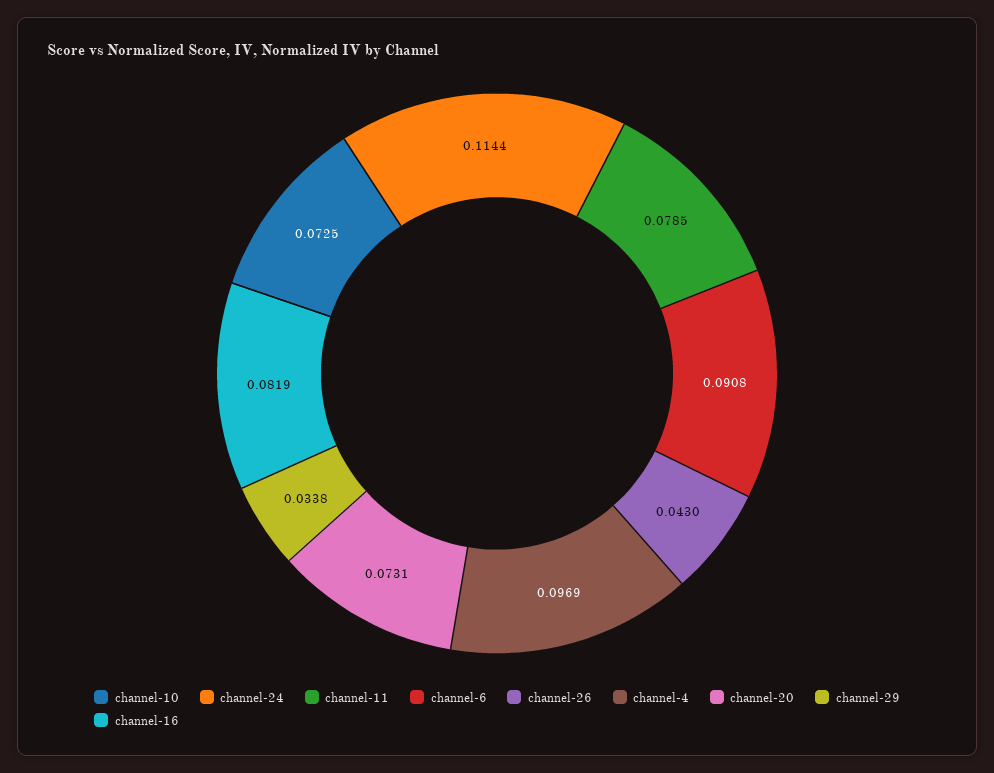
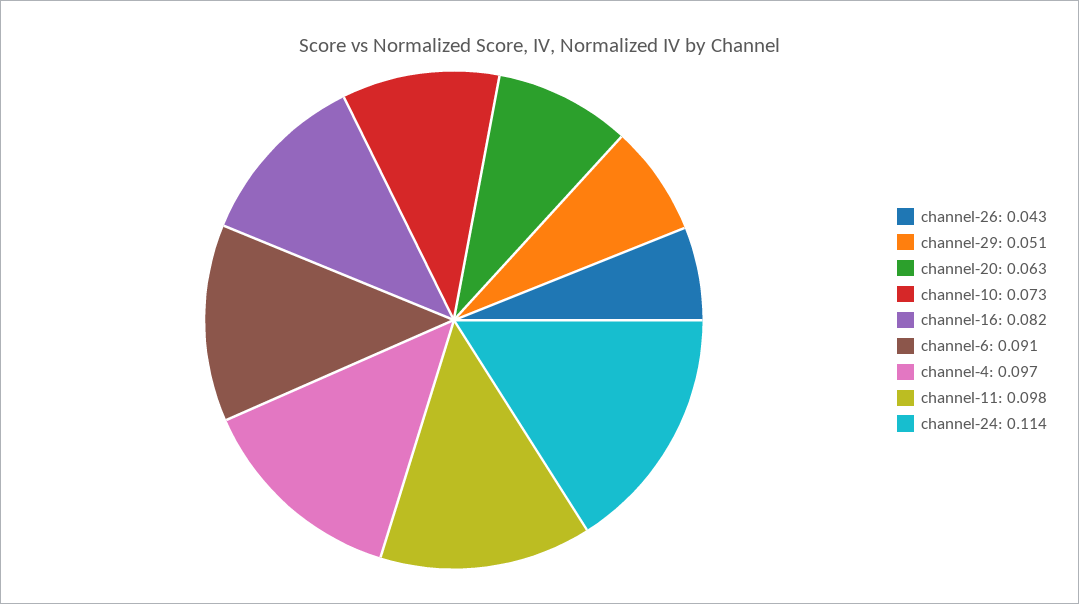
  {
    "channel-10": 0.0725,
    "channel-24": 0.1144,
-   "channel-11": 0.0785,
+   "channel-11": 0.098,
    "channel-6": 0.0908,
    "channel-26": 0.043,
    "channel-4": 0.0969,
-   "channel-20": 0.0731,
+   "channel-20": 0.063,
-   "channel-29": 0.0338,
+   "channel-29": 0.051,
    "channel-16": 0.0819
  }

